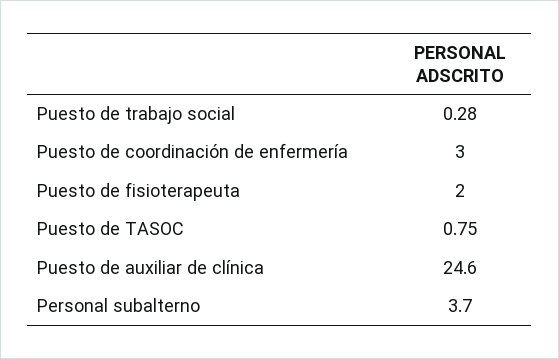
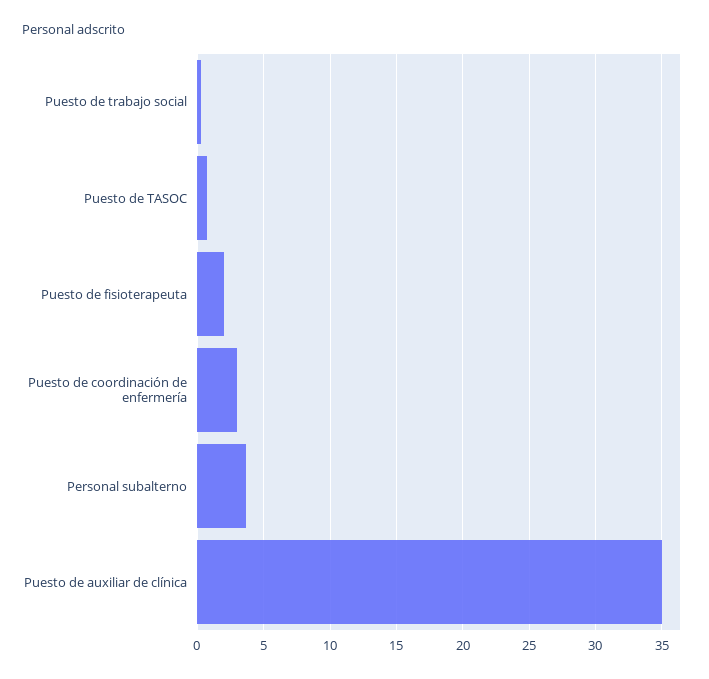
  {
    "Puesto de trabajo social": 0.28,
    "Puesto de coordinación de enfermería": 3,
    "Puesto de fisioterapeuta": 2,
    "Puesto de TASOC": 0.75,
-   "Puesto de auxiliar de clínica": 24.6,
+   "Puesto de auxiliar de clínica": 35,
    "Personal subalterno": 3.7
  }

